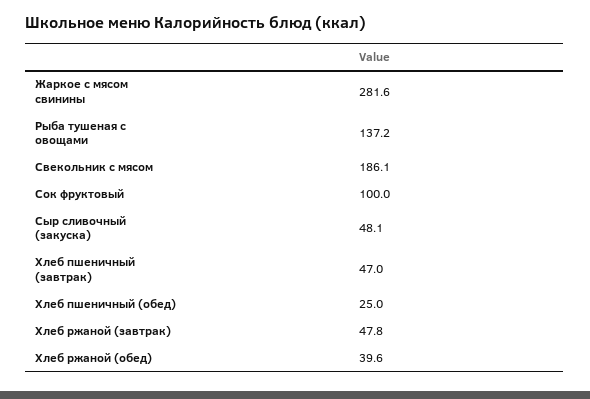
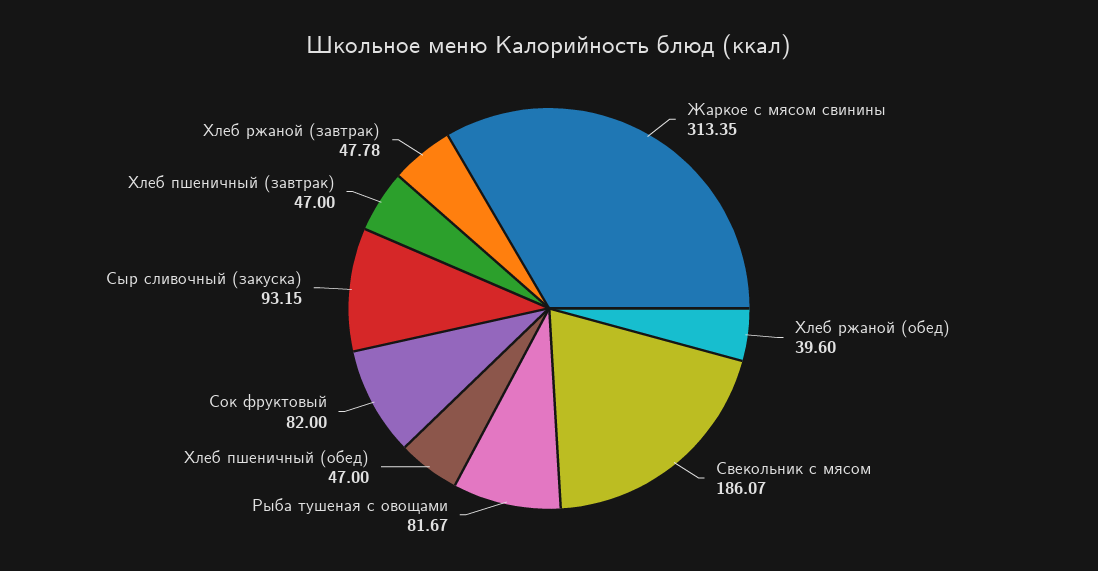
  {
-   "Жаркое с мясом свинины": 281.6,
+   "Жаркое с мясом свинины": 313.35,
-   "Рыба тушеная с овощами": 137.2,
+   "Рыба тушеная с овощами": 81.67,
    "Свекольник с мясом": 186.07,
-   "Сок фруктовый": 100,
+   "Сок фруктовый": 82,
-   "Сыр сливочный (закуска)": 48.1,
+   "Сыр сливочный (закуска)": 93.15,
    "Хлеб пшеничный (завтрак)": 47,
-   "Хлеб пшеничный (обед)": 25,
+   "Хлеб пшеничный (обед)": 47,
    "Хлеб ржаной (завтрак)": 47.78,
    "Хлеб ржаной (обед)": 39.6
  }

